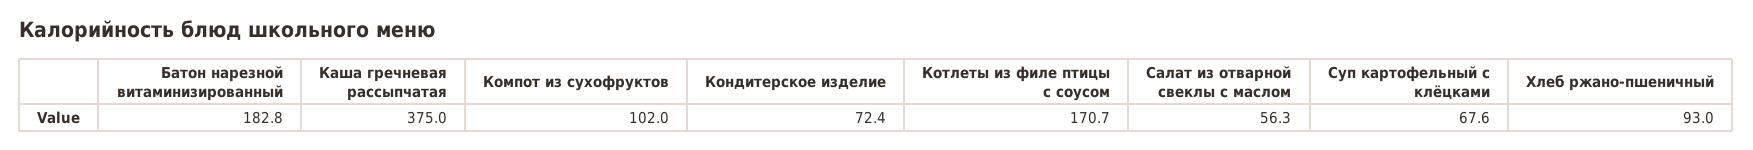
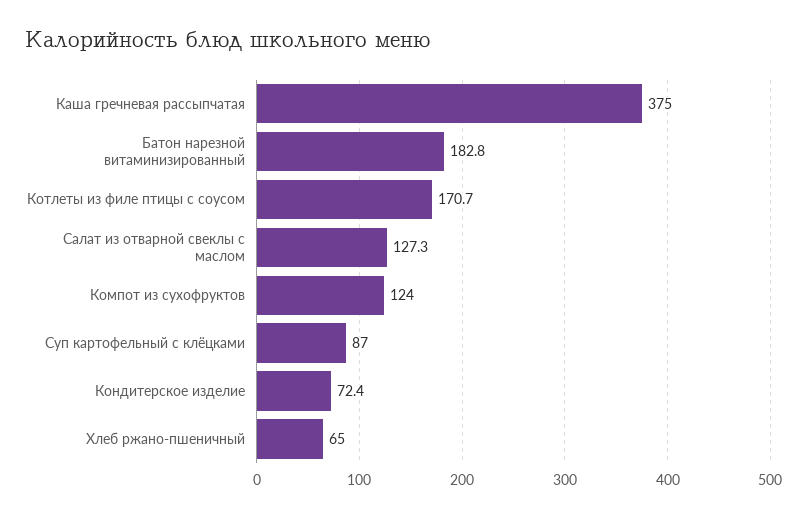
  {
    "Батон нарезной витаминизированный": 182.8,
    "Каша гречневая рассыпчатая": 375,
-   "Компот из сухофруктов": 102,
+   "Компот из сухофруктов": 124,
    "Кондитерское изделие": 72.4,
    "Котлеты из филе птицы с соусом": 170.7,
-   "Салат из отварной свеклы с маслом": 56.3,
+   "Салат из отварной свеклы с маслом": 127.3,
-   "Суп картофельный с клёцками": 67.6,
+   "Суп картофельный с клёцками": 87,
-   "Хлеб ржано-пшеничный": 93
+   "Хлеб ржано-пшеничный": 65
  }

